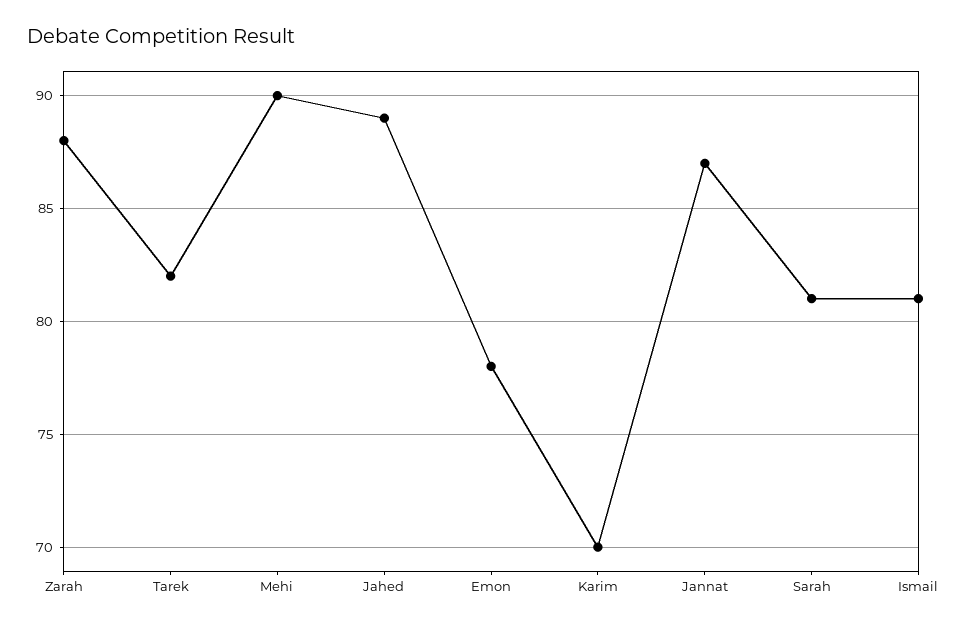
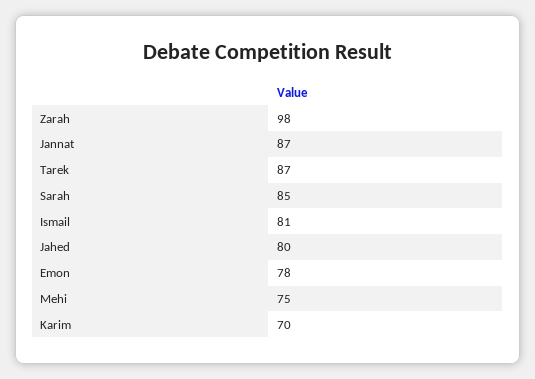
  {
-   "Zarah": 88,
+   "Zarah": 98,
-   "Tarek": 82,
+   "Tarek": 87,
-   "Mehi": 90,
+   "Mehi": 75,
-   "Jahed": 89,
+   "Jahed": 80,
    "Emon": 78,
    "Karim": 70,
    "Jannat": 87,
-   "Sarah": 81,
+   "Sarah": 85,
    "Ismail": 81
  }

